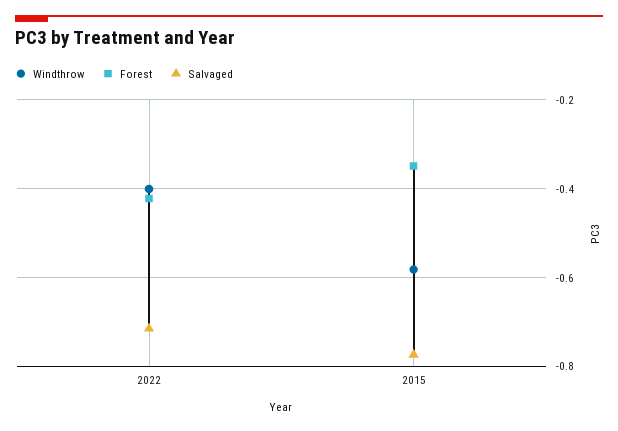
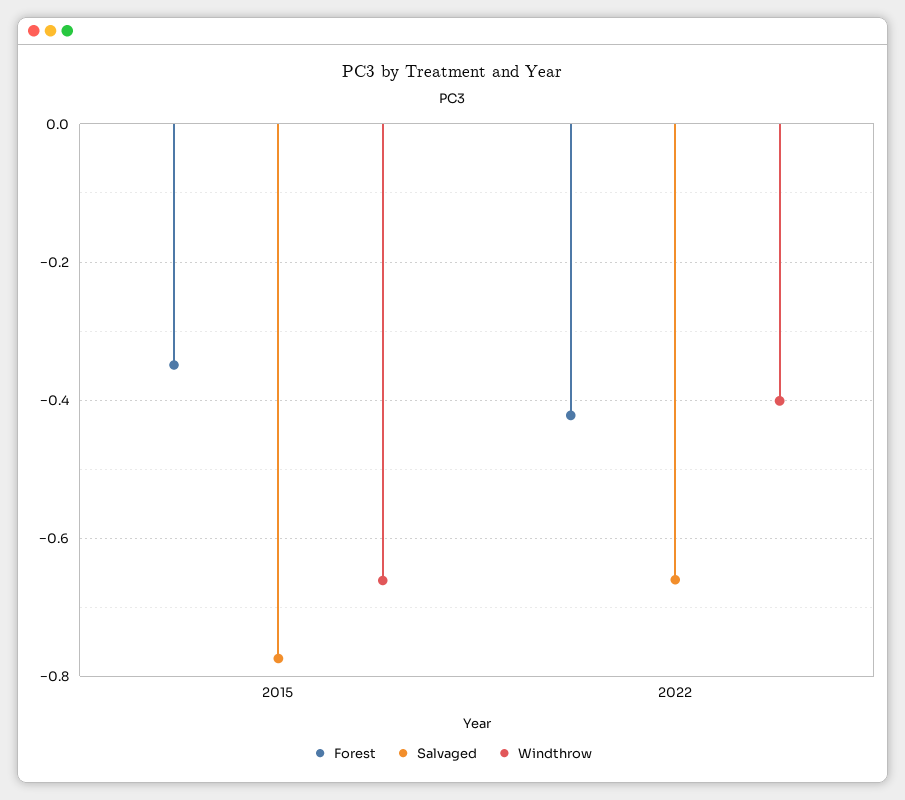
  {
    "Windthrow": {
      "2022": -0.4,
-     "2015": -0.58
+     "2015": -0.66
    },
    "Forest": {
      "2022": -0.42,
      "2015": -0.34
    },
    "Salvaged": {
-     "2022": -0.72,
+     "2022": -0.66,
      "2015": -0.78
    }
  }

